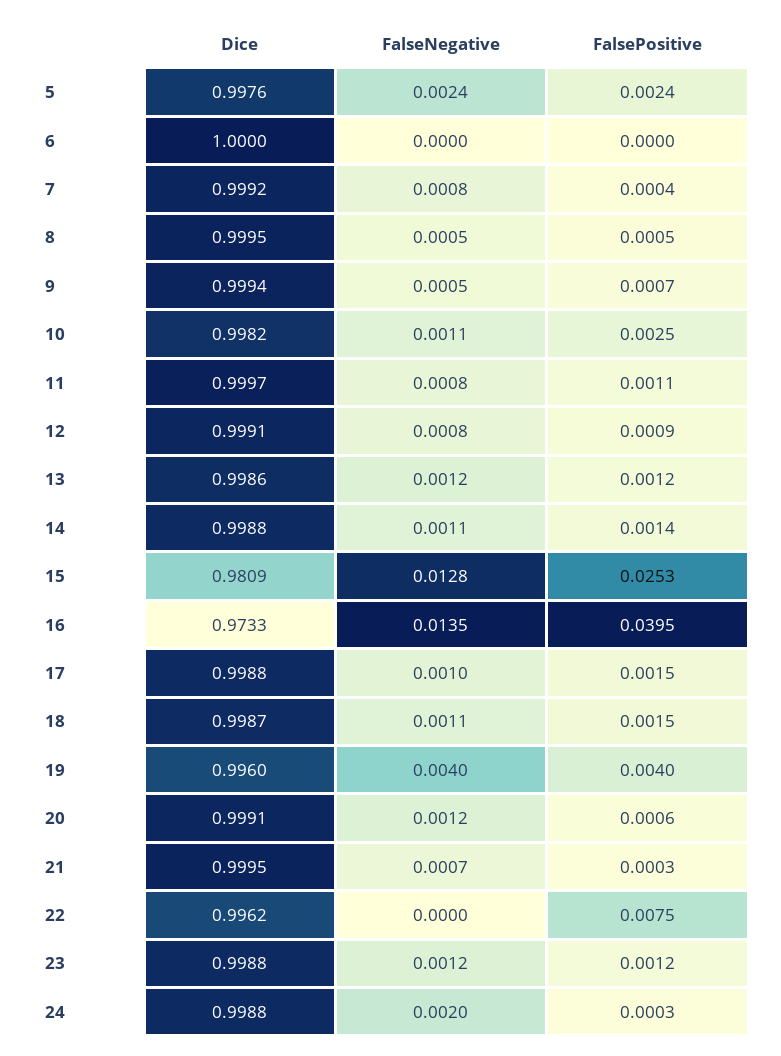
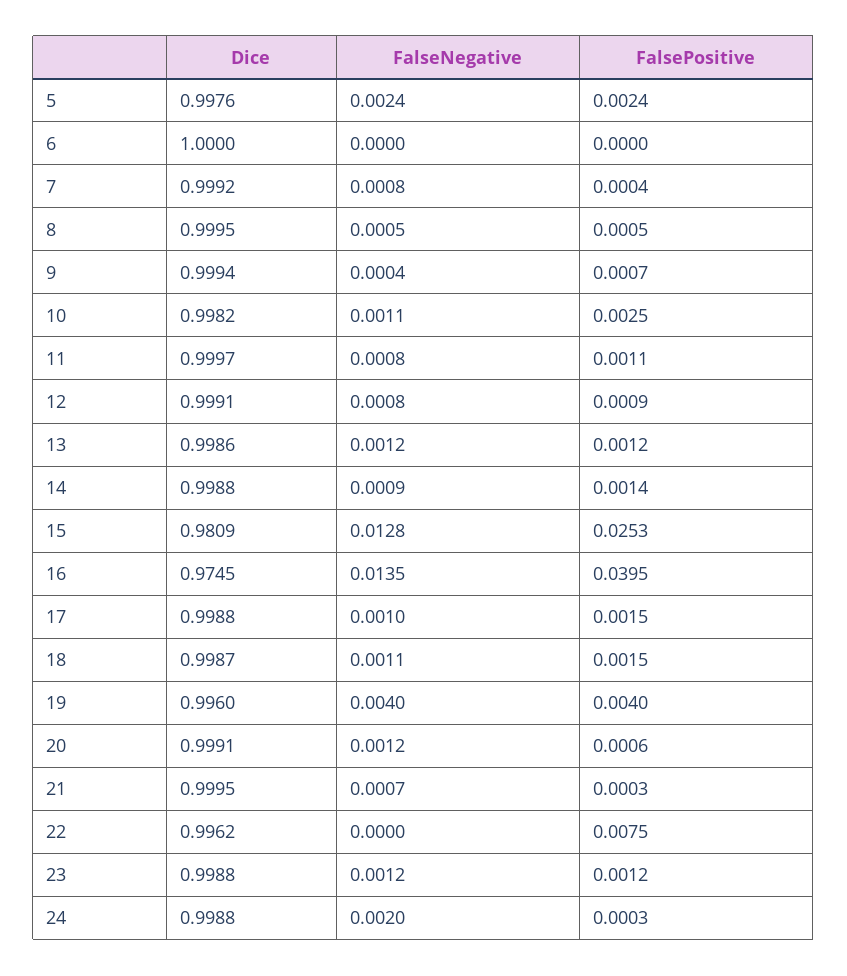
  {
    "Dice": {
      "5": 0.9976,
      "6": 1,
      "7": 0.9992,
      "8": 0.9995,
      "9": 0.9994,
      "10": 0.9982,
      "11": 0.9997,
      "12": 0.9991,
      "13": 0.9986,
      "14": 0.9988,
      "15": 0.9809,
-     "16": 0.9733,
+     "16": 0.9745,
      "17": 0.9988,
      "18": 0.9987,
      "19": 0.996,
      "20": 0.9991,
      "21": 0.9995,
      "22": 0.9962,
      "23": 0.9988,
      "24": 0.9988
    },
    "FalseNegative": {
      "5": 0.0024,
      "6": 0,
      "7": 0.0008,
      "8": 0.0005,
-     "9": 0.0005,
+     "9": 0.0004,
      "10": 0.0011,
      "11": 0.0008,
      "12": 0.0008,
      "13": 0.0012,
-     "14": 0.0011,
+     "14": 0.0009,
      "15": 0.0128,
      "16": 0.0135,
      "17": 0.001,
      "18": 0.0011,
      "19": 0.004,
      "20": 0.0012,
      "21": 0.0007,
      "22": 0,
      "23": 0.0012,
      "24": 0.002
    },
    "FalsePositive": {
      "5": 0.0024,
      "6": 0,
      "7": 0.0004,
      "8": 0.0005,
      "9": 0.0007,
      "10": 0.0025,
      "11": 0.0011,
      "12": 0.0009,
      "13": 0.0012,
      "14": 0.0014,
      "15": 0.0253,
      "16": 0.0395,
      "17": 0.0015,
      "18": 0.0015,
      "19": 0.004,
      "20": 0.0006,
      "21": 0.0003,
      "22": 0.0075,
      "23": 0.0012,
      "24": 0.0003
    }
  }

